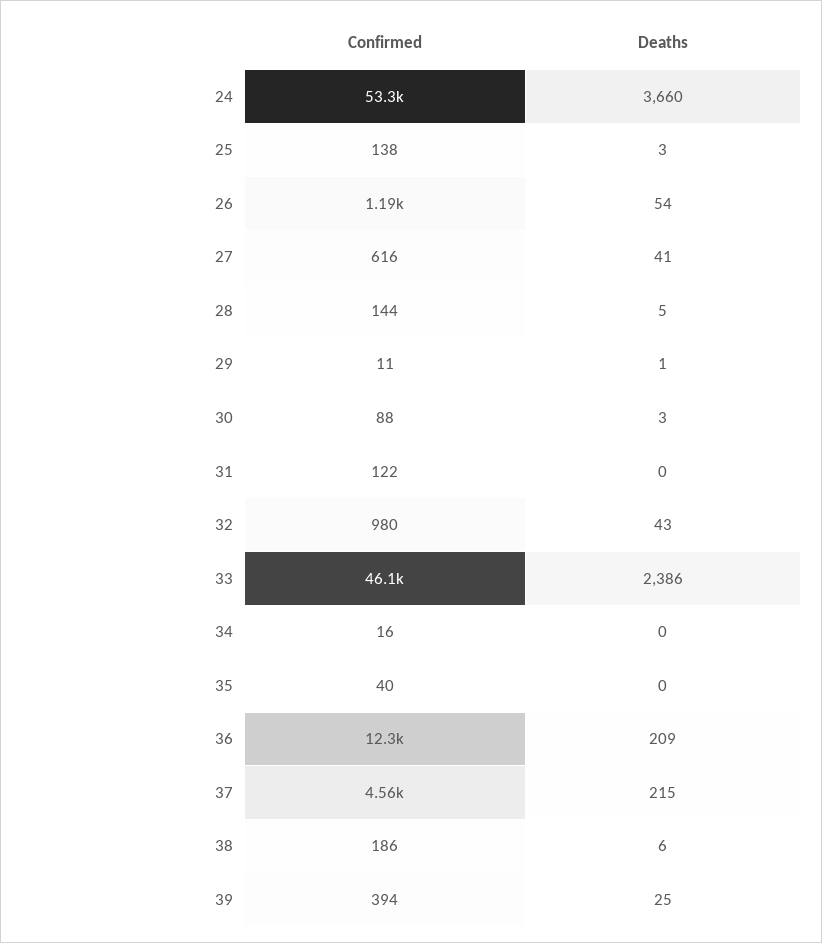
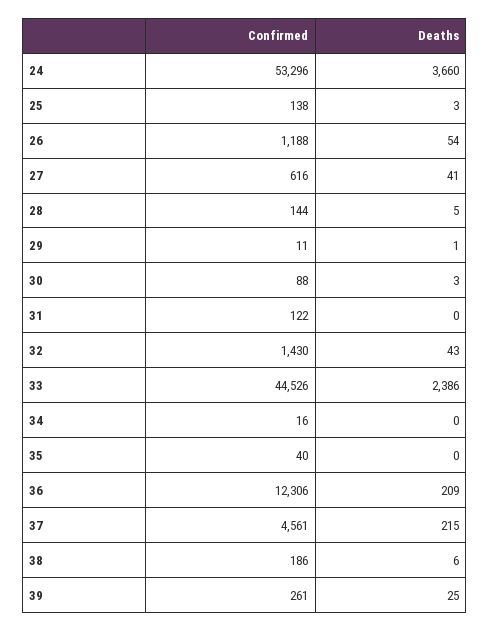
  {
    "Confirmed": {
      "24": 53296,
      "25": 138,
      "26": 1188,
      "27": 616,
      "28": 144,
      "29": 11,
      "30": 88,
      "31": 122,
-     "32": 980,
+     "32": 1430,
-     "33": 46100,
+     "33": 44526,
      "34": 16,
      "35": 40,
      "36": 12306,
      "37": 4561,
      "38": 186,
-     "39": 394
+     "39": 261
    },
    "Deaths": {
      "24": 3660,
      "25": 3,
      "26": 54,
      "27": 41,
      "28": 5,
      "29": 1,
      "30": 3,
      "31": 0,
      "32": 43,
      "33": 2386,
      "34": 0,
      "35": 0,
      "36": 209,
      "37": 215,
      "38": 6,
      "39": 25
    }
  }

